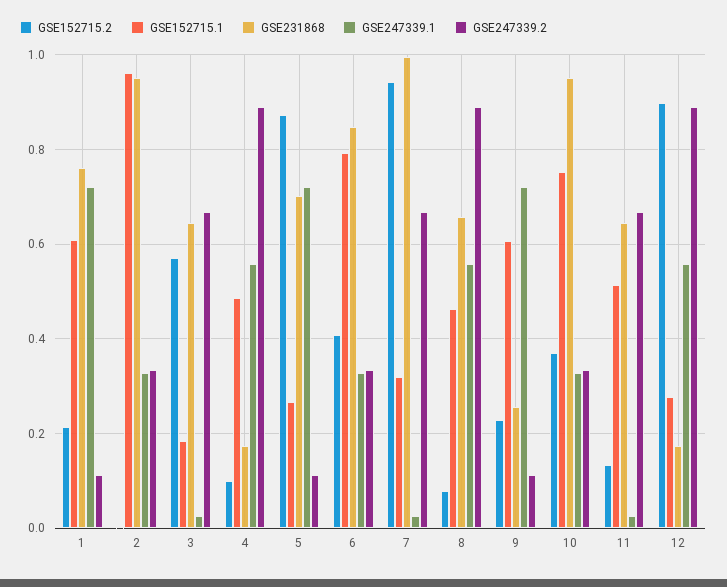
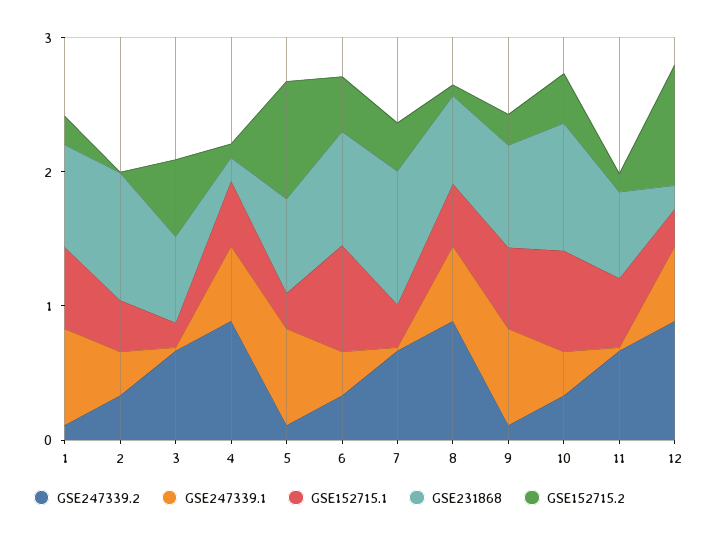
  {
    "GSE152715.2": {
      "1": 0.22,
      "2": 0,
      "3": 0.58,
      "4": 0.1,
      "5": 0.88,
      "6": 0.4,
-     "7": 0.94,
+     "7": 0.4,
      "8": 0.08,
      "9": 0.22,
      "10": 0.36,
      "11": 0.14,
      "12": 0.9
    },
    "GSE152715.1": {
      "1": 0.6,
-     "2": 0.96,
+     "2": 0.4,
      "3": 0.18,
      "4": 0.48,
      "5": 0.26,
      "6": 0.8,
      "7": 0.32,
      "8": 0.46,
      "9": 0.6,
      "10": 0.76,
      "11": 0.52,
      "12": 0.28
    },
    "GSE231868": {
      "1": 0.76,
      "2": 0.96,
      "3": 0.64,
      "4": 0.18,
      "5": 0.7,
      "6": 0.84,
      "7": 1,
      "8": 0.66,
-     "9": 0.26,
+     "9": 0.8,
      "10": 0.96,
      "11": 0.64,
      "12": 0.18
    },
    "GSE247339.1": {
      "1": 0.72,
      "2": 0.32,
      "3": 0.02,
      "4": 0.56,
      "5": 0.72,
      "6": 0.32,
      "7": 0.02,
      "8": 0.56,
      "9": 0.72,
      "10": 0.32,
      "11": 0.02,
      "12": 0.56
    },
    "GSE247339.2": {
      "1": 0.12,
      "2": 0.34,
      "3": 0.66,
      "4": 0.88,
      "5": 0.12,
      "6": 0.34,
      "7": 0.66,
      "8": 0.88,
      "9": 0.12,
      "10": 0.34,
      "11": 0.66,
      "12": 0.88
    }
  }

